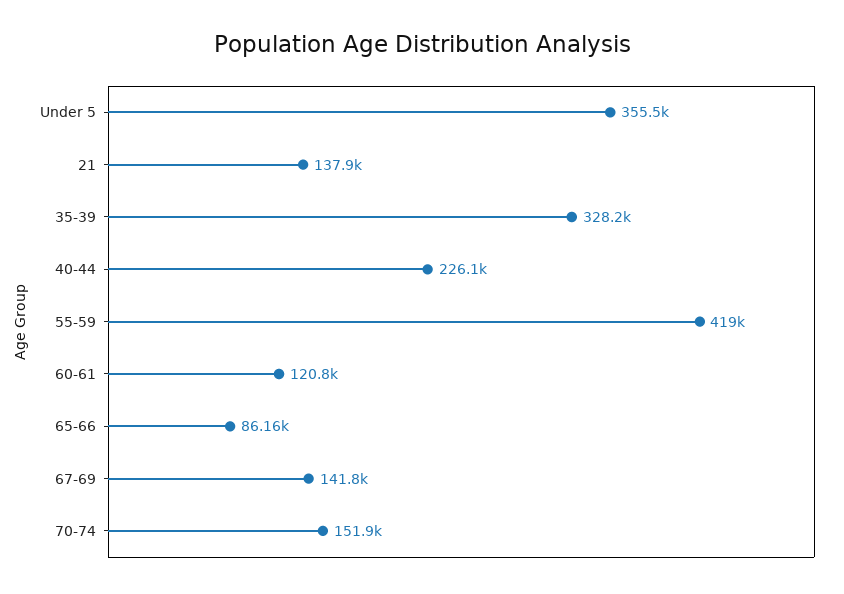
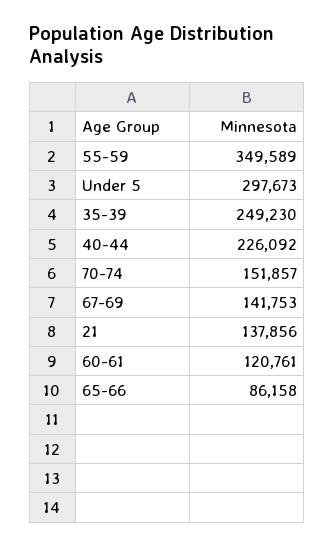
  {
-   "Under 5": 355500,
+   "Under 5": 297673,
    "21": 137856,
-   "35-39": 328200,
+   "35-39": 249230,
    "40-44": 226092,
-   "55-59": 419000,
+   "55-59": 349589,
    "60-61": 120761,
    "65-66": 86158,
    "67-69": 141753,
    "70-74": 151857
  }

